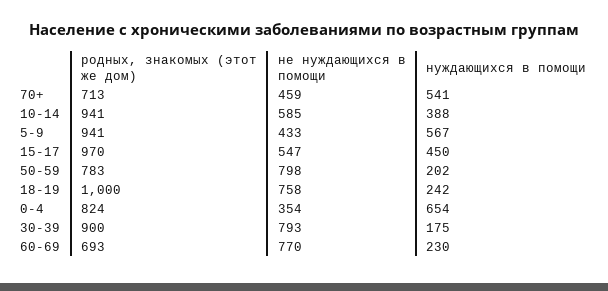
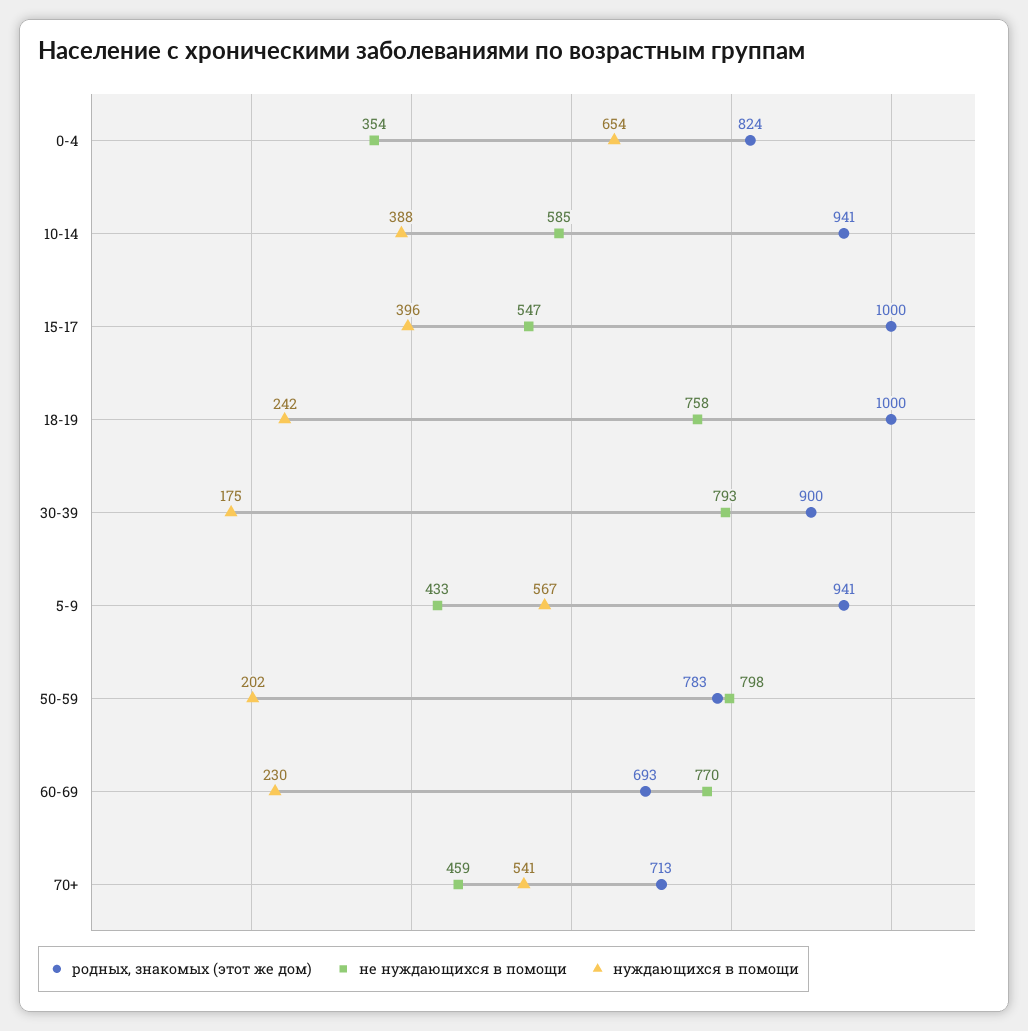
  {
    "родных, знакомых (этот же дом)": {
      "70+": 713,
      "10-14": 941,
      "5-9": 941,
-     "15-17": 970,
+     "15-17": 1000,
      "50-59": 783,
      "18-19": 1000,
      "0-4": 824,
      "30-39": 900,
      "60-69": 693
    },
    "не нуждающихся в помощи": {
      "70+": 459,
      "10-14": 585,
      "5-9": 433,
      "15-17": 547,
      "50-59": 798,
      "18-19": 758,
      "0-4": 354,
      "30-39": 793,
      "60-69": 770
    },
    "нуждающихся в помощи": {
      "70+": 541,
      "10-14": 388,
      "5-9": 567,
-     "15-17": 450,
+     "15-17": 396,
      "50-59": 202,
      "18-19": 242,
      "0-4": 654,
      "30-39": 175,
      "60-69": 230
    }
  }

